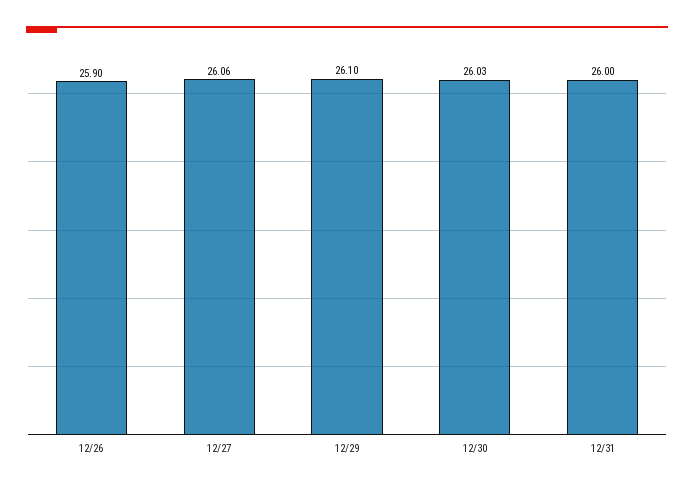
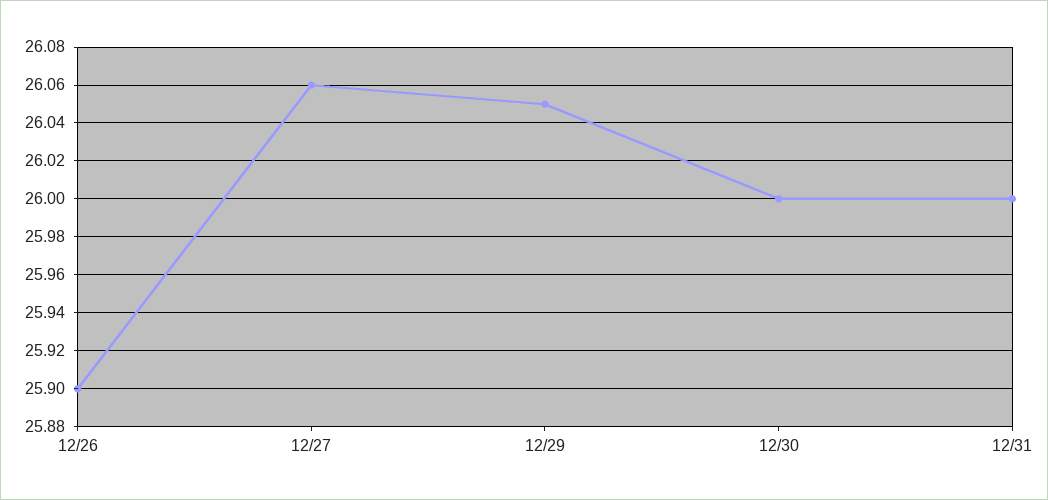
  {
    "12/26": 25.9,
    "12/27": 26.06,
-   "12/29": 26.1,
+   "12/29": 26.05,
-   "12/30": 26.03,
+   "12/30": 26,
    "12/31": 26
  }

